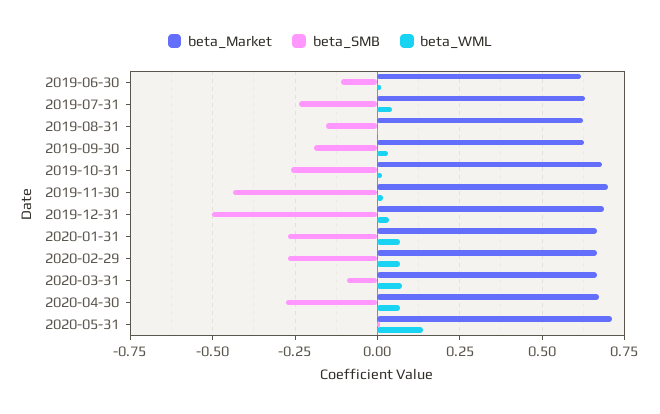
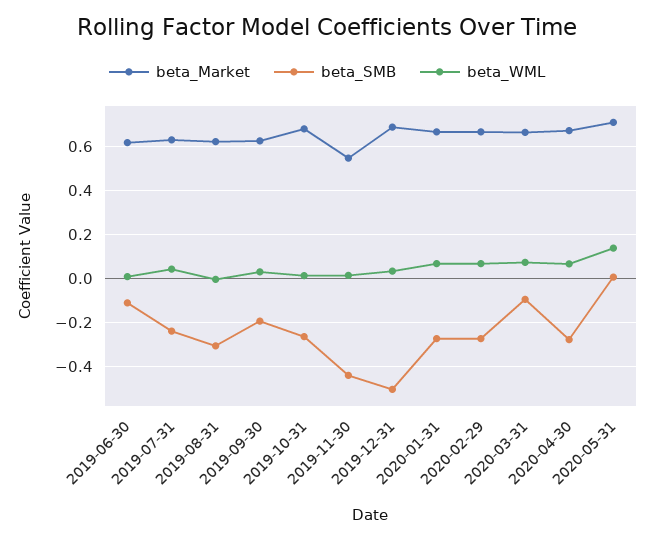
  {
    "beta_Market": {
      "2019-06-30": 0.625,
      "2019-07-31": 0.625,
      "2019-08-31": 0.625,
      "2019-09-30": 0.625,
      "2019-10-31": 0.675,
-     "2019-11-30": 0.7,
+     "2019-11-30": 0.55,
      "2019-12-31": 0.7,
      "2020-01-31": 0.675,
      "2020-02-29": 0.675,
      "2020-03-31": 0.675,
      "2020-04-30": 0.675,
      "2020-05-31": 0.7
    },
    "beta_SMB": {
      "2019-06-30": -0.1,
      "2019-07-31": -0.25,
-     "2019-08-31": -0.15,
+     "2019-08-31": -0.3,
      "2019-09-30": -0.2,
      "2019-10-31": -0.275,
      "2019-11-30": -0.45,
      "2019-12-31": -0.5,
      "2020-01-31": -0.275,
      "2020-02-29": -0.275,
      "2020-03-31": -0.1,
      "2020-04-30": -0.275,
      "2020-05-31": 0
    },
    "beta_WML": {
      "2019-06-30": 0,
      "2019-07-31": 0.05,
      "2019-08-31": 0,
      "2019-09-30": 0.025,
      "2019-10-31": 0.025,
      "2019-11-30": 0.025,
      "2019-12-31": 0.025,
      "2020-01-31": 0.075,
      "2020-02-29": 0.075,
      "2020-03-31": 0.075,
      "2020-04-30": 0.075,
      "2020-05-31": 0.15
    }
  }

